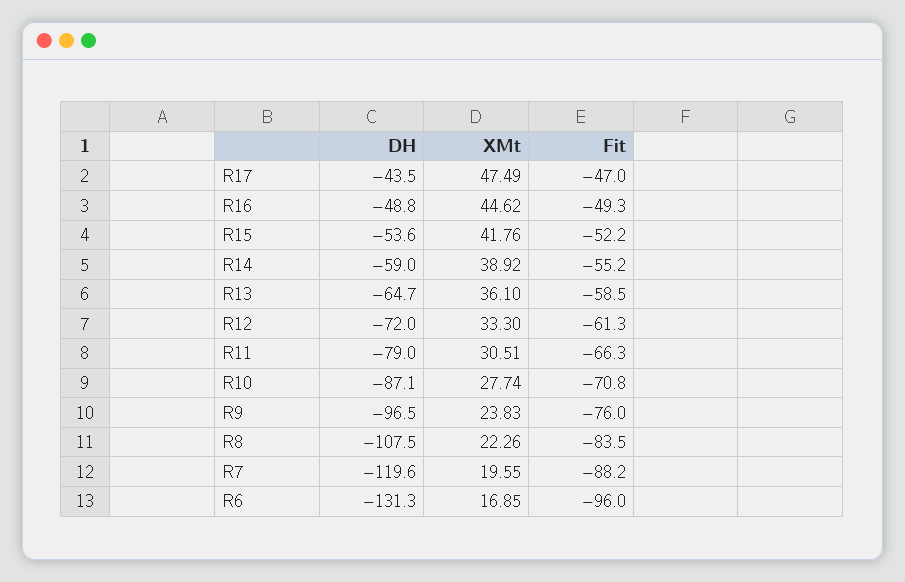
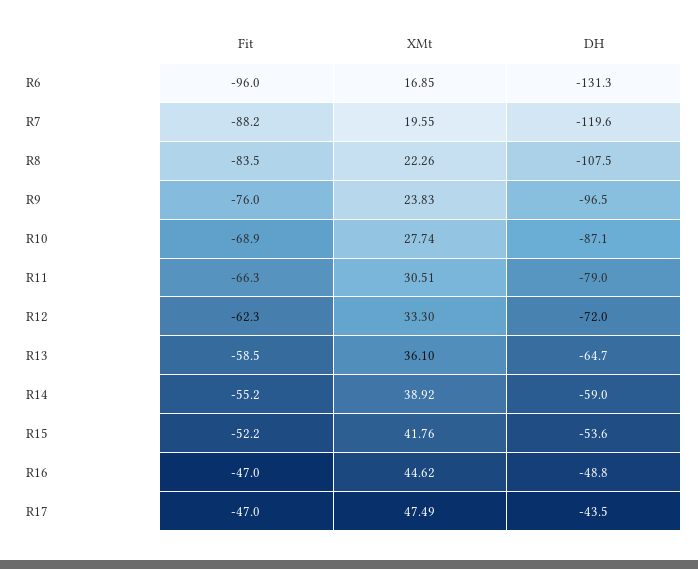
  {
    "DH": {
      "R17": -43.5,
      "R16": -48.8,
      "R15": -53.6,
      "R14": -59,
      "R13": -64.7,
      "R12": -72,
      "R11": -79,
      "R10": -87.1,
      "R9": -96.5,
      "R8": -107.5,
      "R7": -119.6,
      "R6": -131.3
    },
    "XMt": {
      "R17": 47.49,
      "R16": 44.62,
      "R15": 41.76,
      "R14": 38.92,
      "R13": 36.1,
      "R12": 33.3,
      "R11": 30.51,
      "R10": 27.74,
      "R9": 23.83,
      "R8": 22.26,
      "R7": 19.55,
      "R6": 16.85
    },
    "Fit": {
      "R17": -47,
-     "R16": -49.3,
+     "R16": -47,
      "R15": -52.2,
      "R14": -55.2,
      "R13": -58.5,
-     "R12": -61.3,
+     "R12": -62.3,
      "R11": -66.3,
-     "R10": -70.8,
+     "R10": -68.9,
      "R9": -76,
      "R8": -83.5,
      "R7": -88.2,
      "R6": -96
    }
  }

